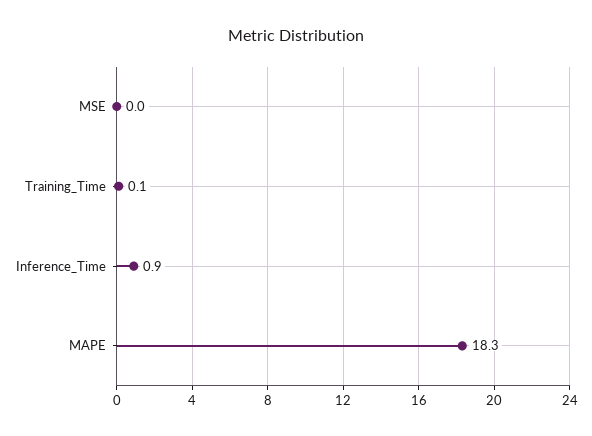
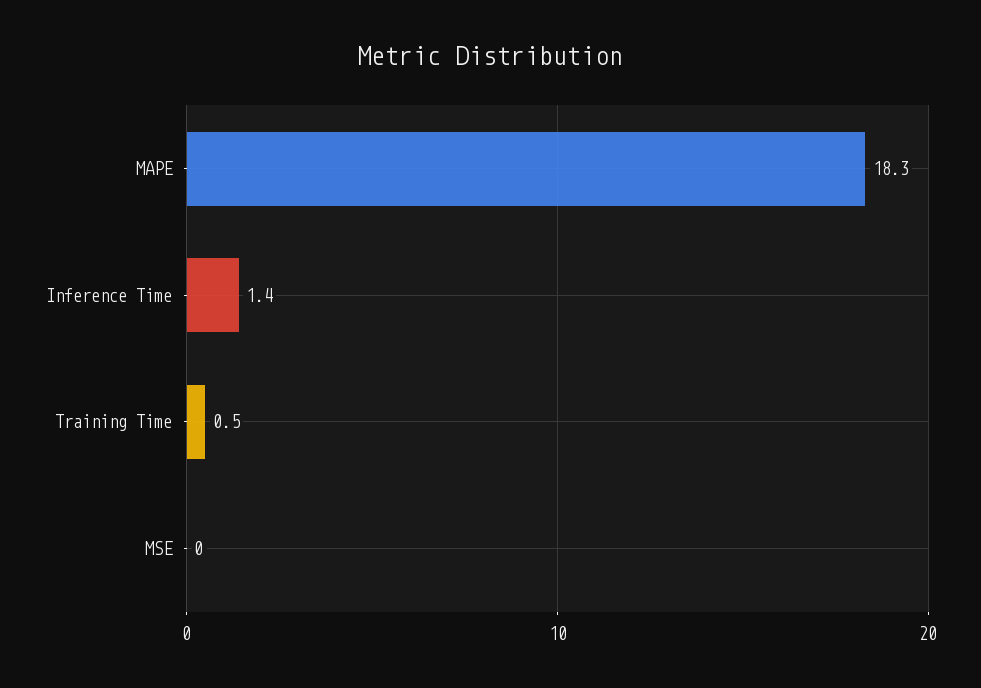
  {
    "MSE": 0,
-   "Training_Time": 0.1,
+   "Training_Time": 0.5,
-   "Inference_Time": 0.9,
+   "Inference_Time": 1.4,
    "MAPE": 18.3
  }

